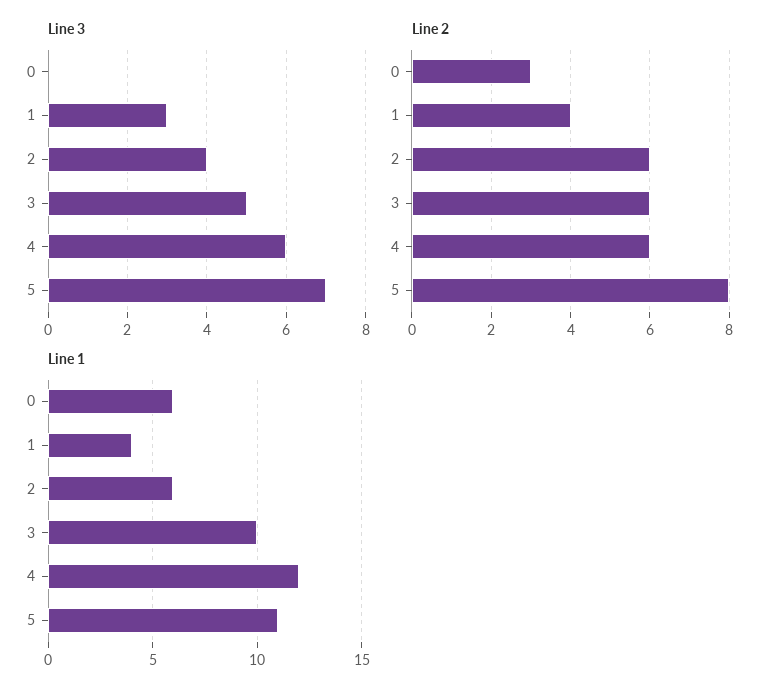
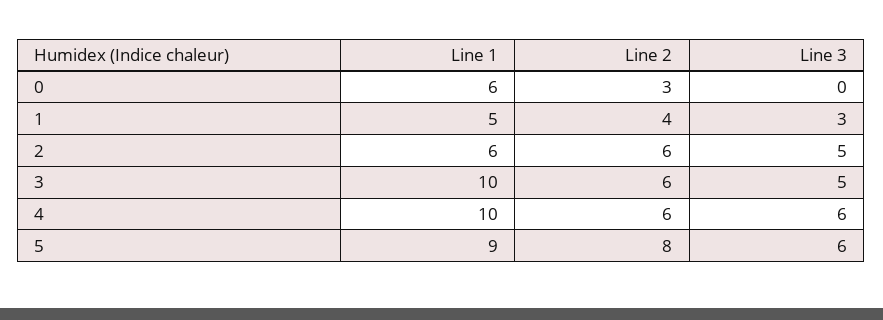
  {
    "Line 3": {
      "0": 0,
      "1": 3,
-     "2": 4,
+     "2": 5,
      "3": 5,
      "4": 6,
-     "5": 7
+     "5": 6
    },
    "Line 2": {
      "0": 3,
      "1": 4,
      "2": 6,
      "3": 6,
      "4": 6,
      "5": 8
    },
    "Line 1": {
      "0": 6,
-     "1": 4,
+     "1": 5,
      "2": 6,
      "3": 10,
-     "4": 12,
+     "4": 10,
-     "5": 11
+     "5": 9
    }
  }

